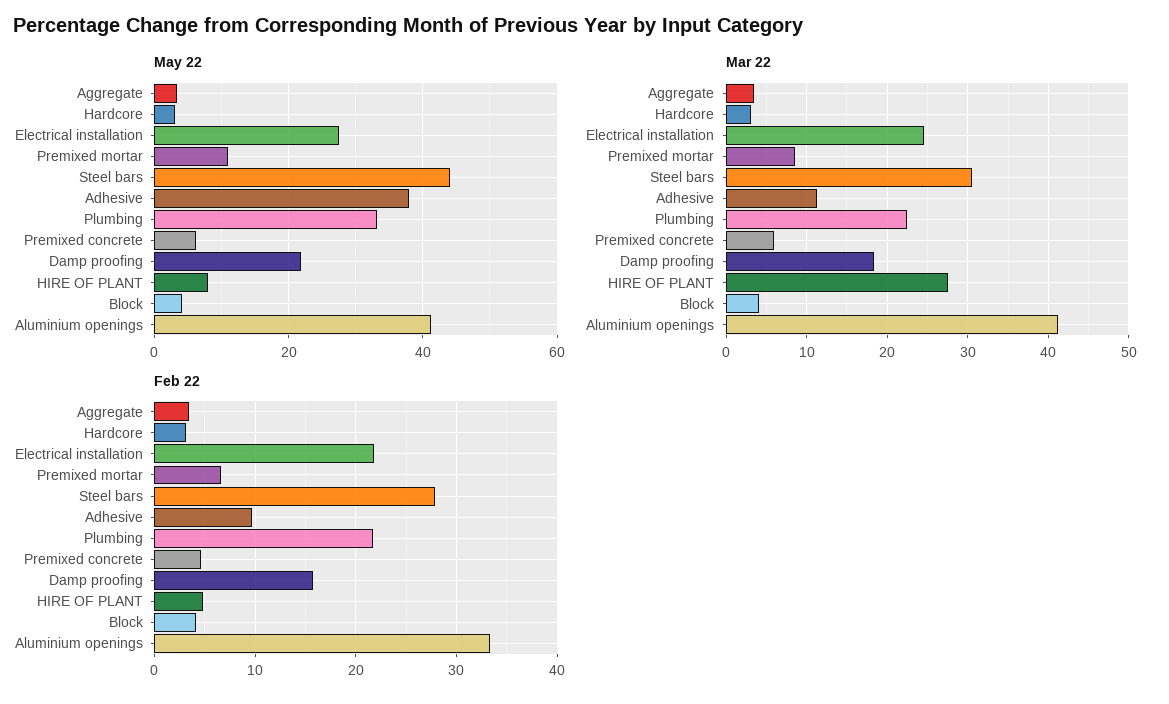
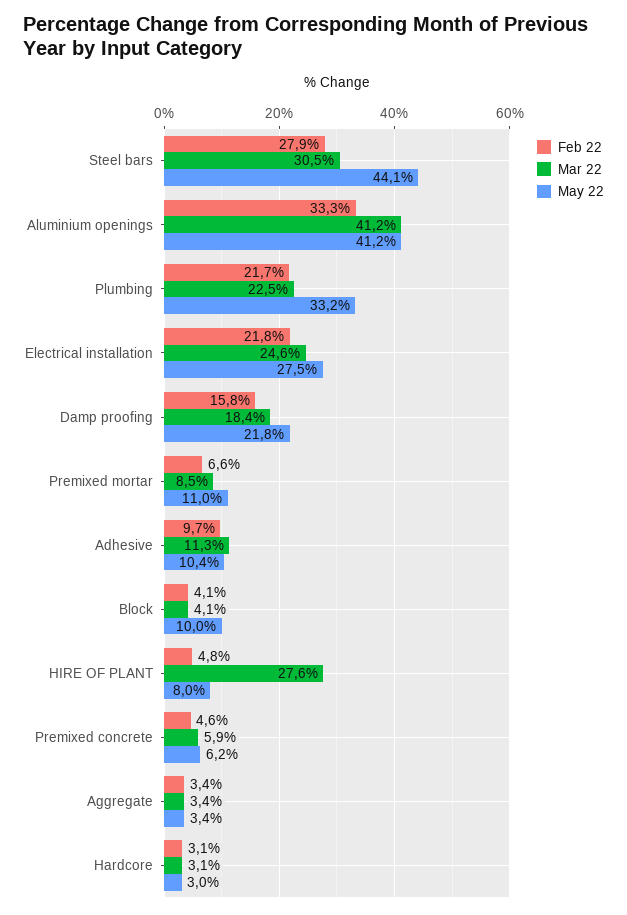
  {
    "May 22": {
      "Aggregate": 3.4,
      "Hardcore": 3,
      "Electrical installation": 27.5,
      "Premixed mortar": 11,
      "Steel bars": 44.1,
-     "Adhesive": 38,
+     "Adhesive": 10.4,
      "Plumbing": 33.2,
      "Premixed concrete": 6.2,
      "Damp proofing": 21.8,
      "HIRE OF PLANT": 8,
-     "Block": 4,
+     "Block": 10,
      "Aluminium openings": 41.2
    },
    "Mar 22": {
      "Aggregate": 3.4,
      "Hardcore": 3.1,
      "Electrical installation": 24.6,
      "Premixed mortar": 8.5,
      "Steel bars": 30.5,
      "Adhesive": 11.3,
      "Plumbing": 22.5,
      "Premixed concrete": 5.9,
      "Damp proofing": 18.4,
      "HIRE OF PLANT": 27.6,
      "Block": 4.1,
      "Aluminium openings": 41.2
    },
    "Feb 22": {
      "Aggregate": 3.4,
      "Hardcore": 3.1,
      "Electrical installation": 21.8,
      "Premixed mortar": 6.6,
      "Steel bars": 27.9,
      "Adhesive": 9.7,
      "Plumbing": 21.7,
      "Premixed concrete": 4.6,
      "Damp proofing": 15.8,
      "HIRE OF PLANT": 4.8,
      "Block": 4.1,
      "Aluminium openings": 33.3
    }
  }

